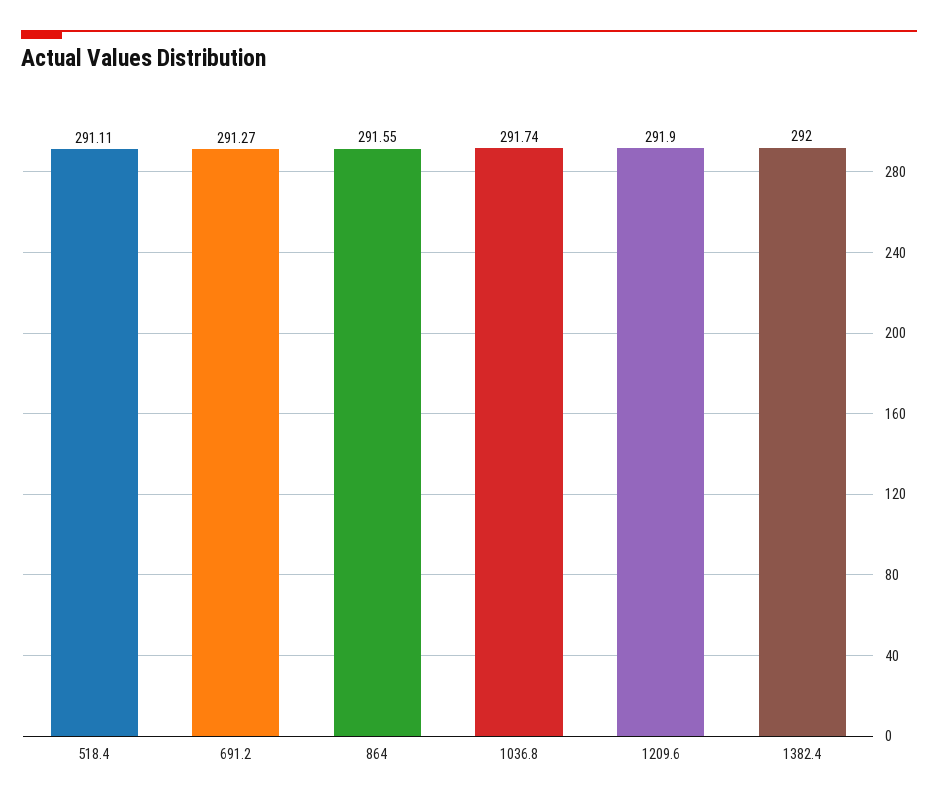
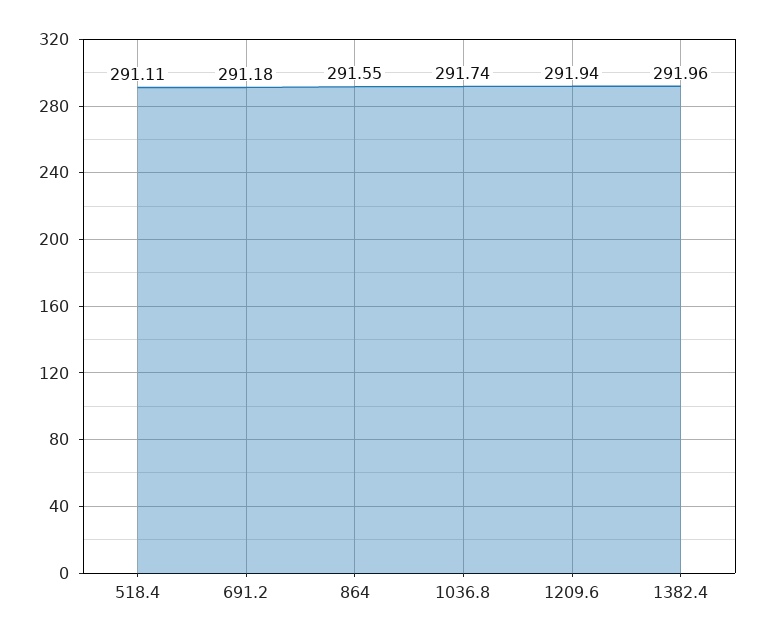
  {
    "518.4": 291.11,
-   "691.2": 291.27,
+   "691.2": 291.18,
    "864": 291.55,
    "1036.8": 291.74,
-   "1209.6": 291.9,
+   "1209.6": 291.94,
-   "1382.4": 292
+   "1382.4": 291.96
  }

